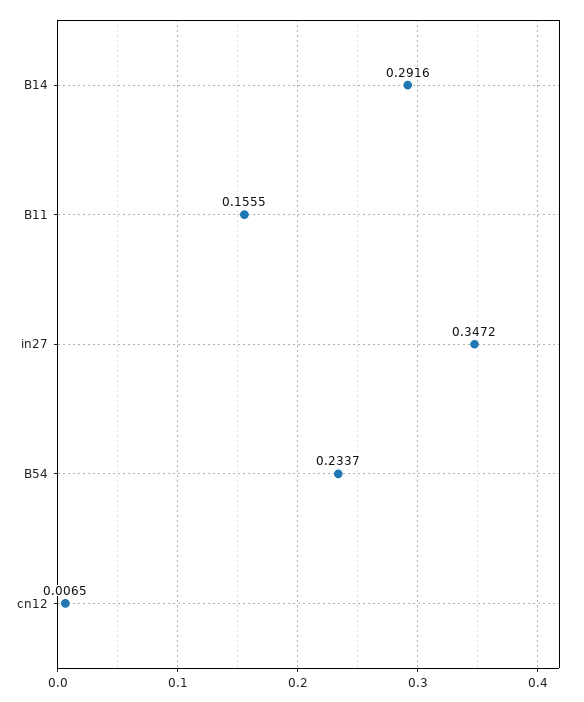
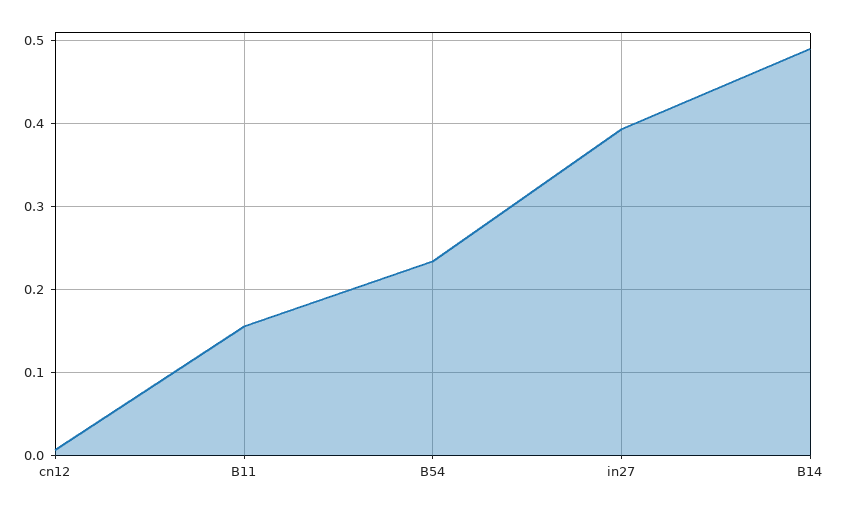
  {
-   "B14": 0.2916,
+   "B14": 0.49,
    "B11": 0.1555,
-   "in27": 0.3472,
+   "in27": 0.39,
    "B54": 0.2337,
    "cn12": 0.0065
  }

